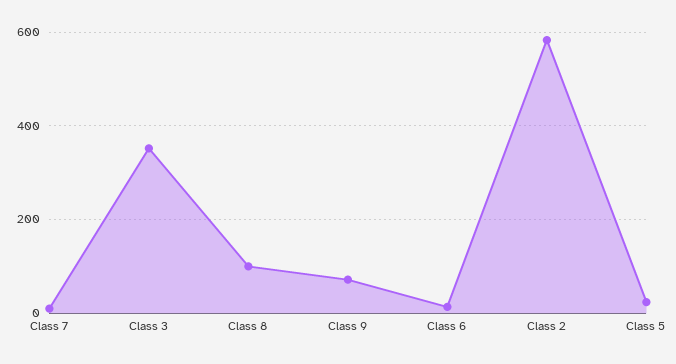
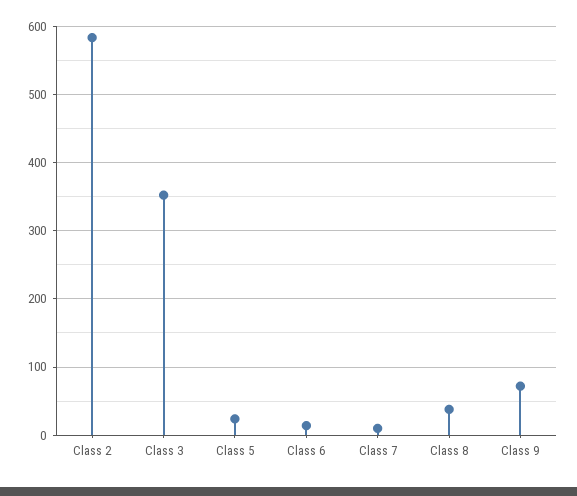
  {
    "Class 7": 10,
    "Class 3": 350,
-   "Class 8": 100,
+   "Class 8": 40,
    "Class 9": 70,
    "Class 6": 10,
    "Class 2": 580,
    "Class 5": 20
  }

